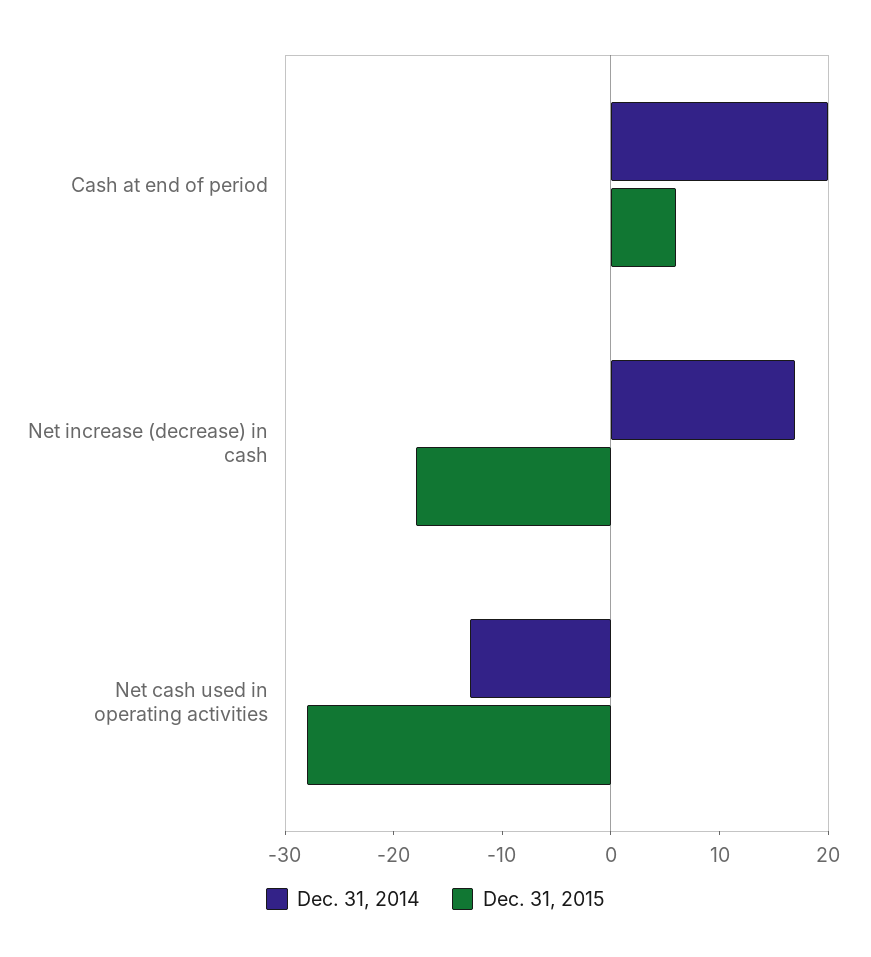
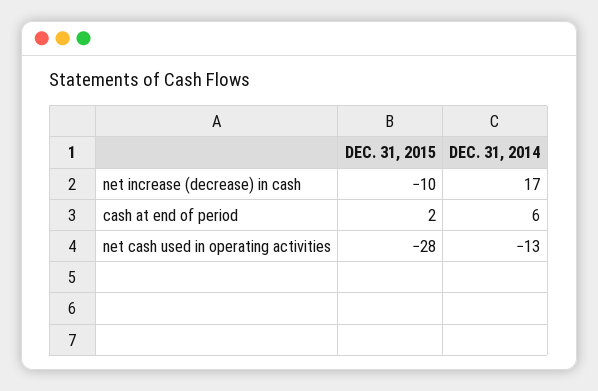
  {
    "Dec. 31, 2014": {
-     "Cash at end of period": 20,
+     "Cash at end of period": 6,
      "Net increase (decrease) in cash": 17,
      "Net cash used in operating activities": -13
    },
    "Dec. 31, 2015": {
-     "Cash at end of period": 6,
+     "Cash at end of period": 2,
-     "Net increase (decrease) in cash": -18,
+     "Net increase (decrease) in cash": -10,
      "Net cash used in operating activities": -28
    }
  }

